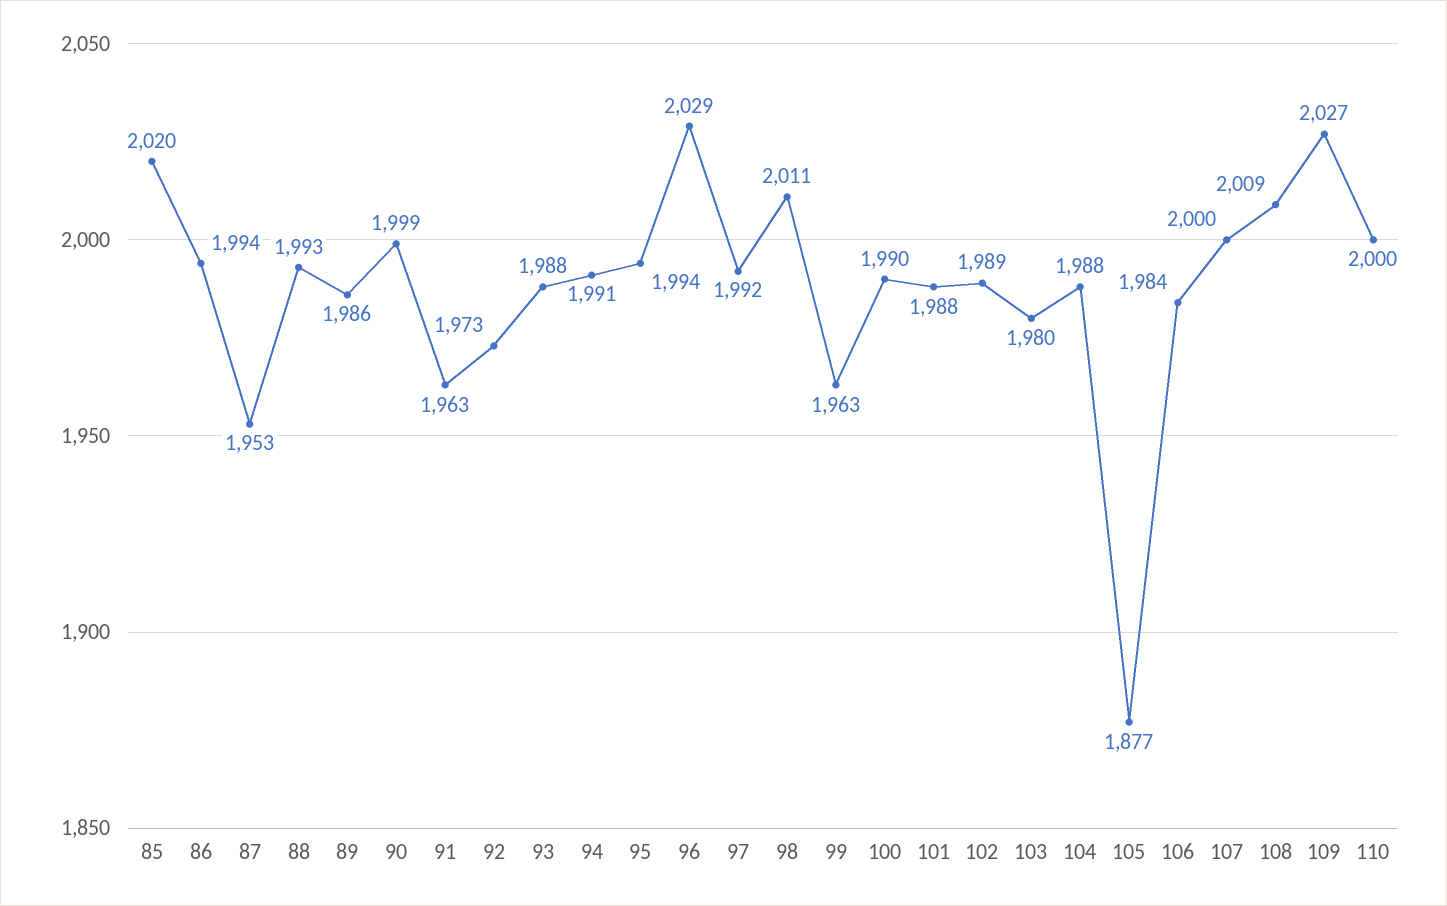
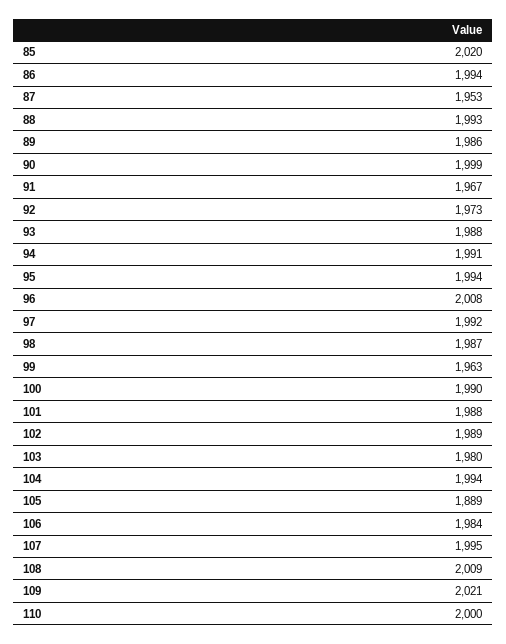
  {
    "85": 2020,
    "86": 1994,
    "87": 1953,
    "88": 1993,
    "89": 1986,
    "90": 1999,
-   "91": 1963,
+   "91": 1967,
    "92": 1973,
    "93": 1988,
    "94": 1991,
    "95": 1994,
-   "96": 2029,
+   "96": 2008,
    "97": 1992,
-   "98": 2011,
+   "98": 1987,
    "99": 1963,
    "100": 1990,
    "101": 1988,
    "102": 1989,
    "103": 1980,
-   "104": 1988,
+   "104": 1994,
-   "105": 1877,
+   "105": 1889,
    "106": 1984,
-   "107": 2000,
+   "107": 1995,
    "108": 2009,
-   "109": 2027,
+   "109": 2021,
    "110": 2000
  }

